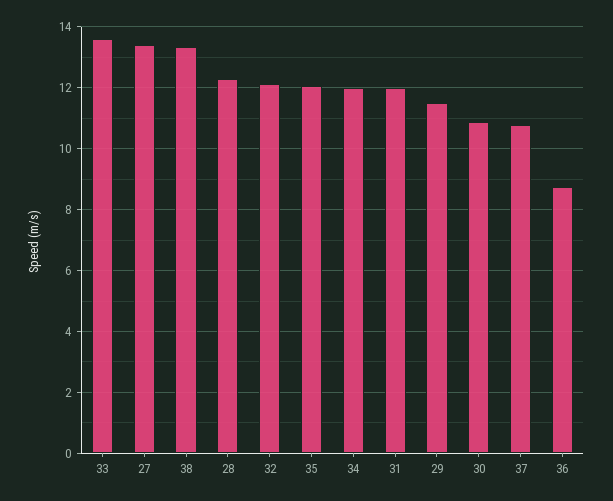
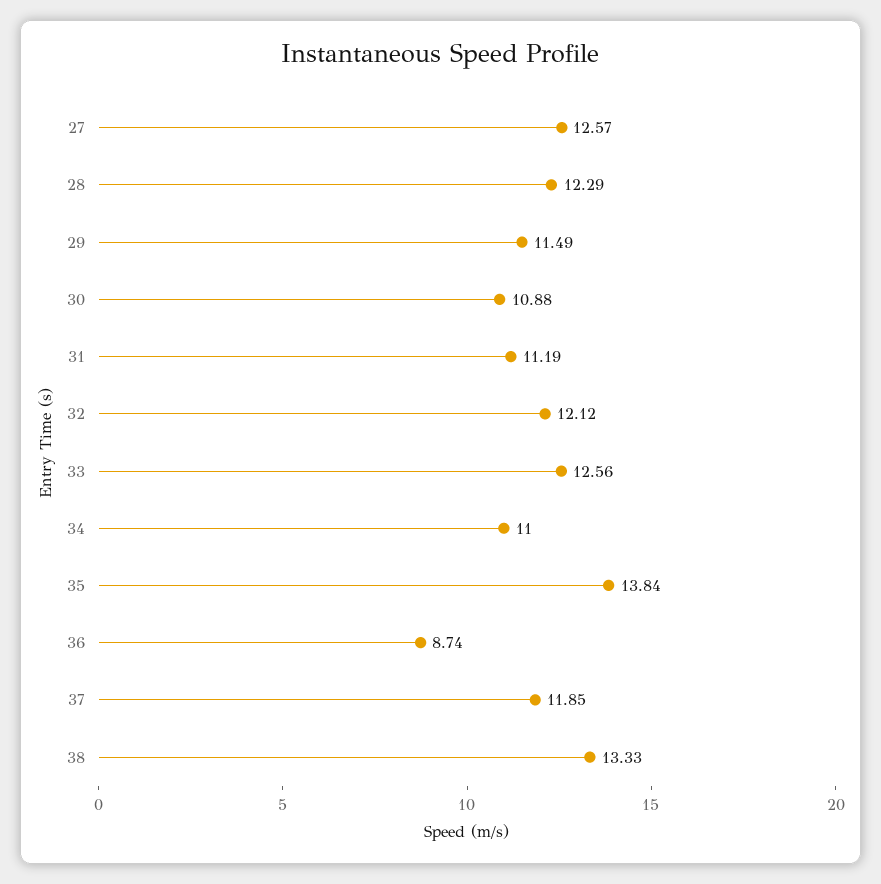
  {
-   "33": 13.6,
+   "33": 12.56,
-   "27": 13.4,
+   "27": 12.57,
    "38": 13.33,
    "28": 12.29,
    "32": 12.12,
-   "35": 12,
+   "35": 13.84,
-   "34": 12,
+   "34": 11,
-   "31": 12,
+   "31": 11.19,
    "29": 11.49,
    "30": 10.88,
-   "37": 10.8,
+   "37": 11.85,
    "36": 8.74
  }

